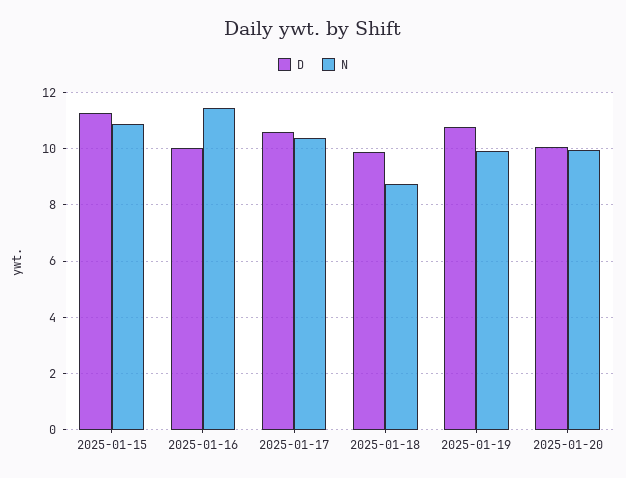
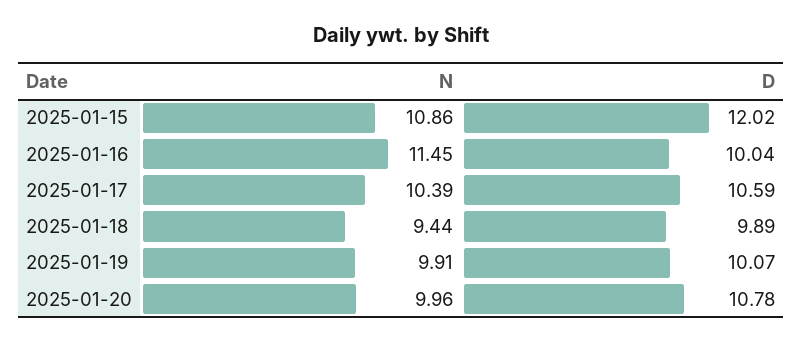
  {
    "D": {
-     "2025-01-15": 11.25,
+     "2025-01-15": 12.02,
      "2025-01-16": 10.04,
      "2025-01-17": 10.59,
      "2025-01-18": 9.89,
-     "2025-01-19": 10.75,
+     "2025-01-19": 10.07,
-     "2025-01-20": 10
+     "2025-01-20": 10.78
    },
    "N": {
      "2025-01-15": 10.86,
      "2025-01-16": 11.45,
      "2025-01-17": 10.39,
-     "2025-01-18": 8.75,
+     "2025-01-18": 9.44,
      "2025-01-19": 9.91,
      "2025-01-20": 9.96
    }
  }

